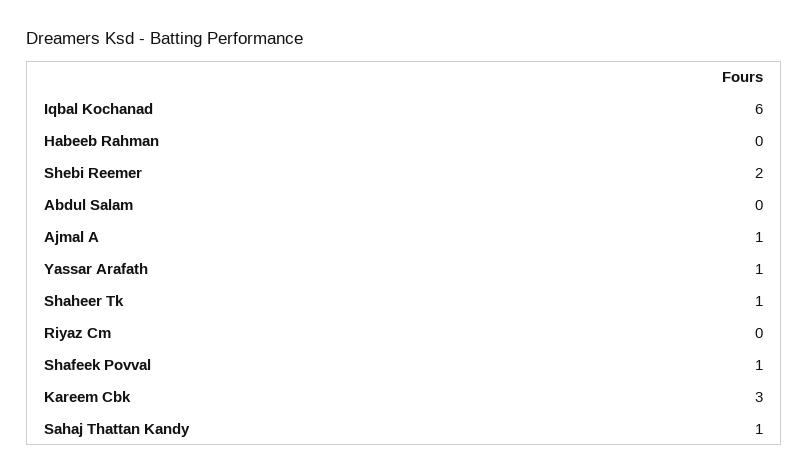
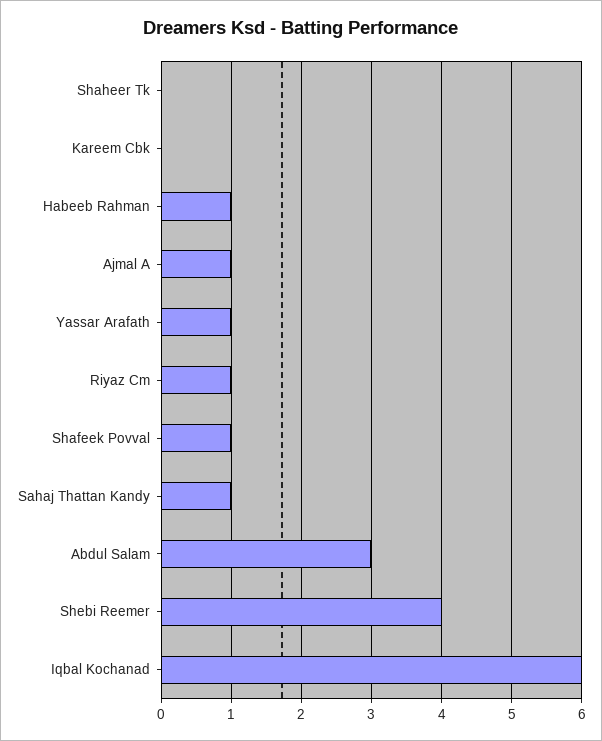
  {
    "Iqbal Kochanad": 6,
-   "Habeeb Rahman": 0,
+   "Habeeb Rahman": 1,
-   "Shebi Reemer": 2,
+   "Shebi Reemer": 4,
-   "Abdul Salam": 0,
+   "Abdul Salam": 3,
    "Ajmal A": 1,
    "Yassar Arafath": 1,
-   "Shaheer Tk": 1,
+   "Shaheer Tk": 0,
-   "Riyaz Cm": 0,
+   "Riyaz Cm": 1,
    "Shafeek Povval": 1,
-   "Kareem Cbk": 3,
+   "Kareem Cbk": 0,
    "Sahaj Thattan Kandy": 1
  }

